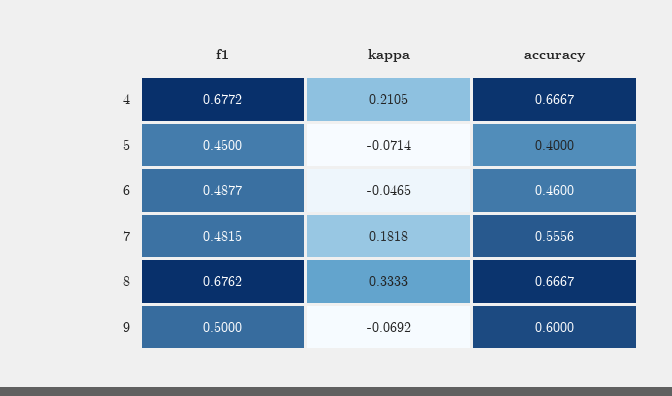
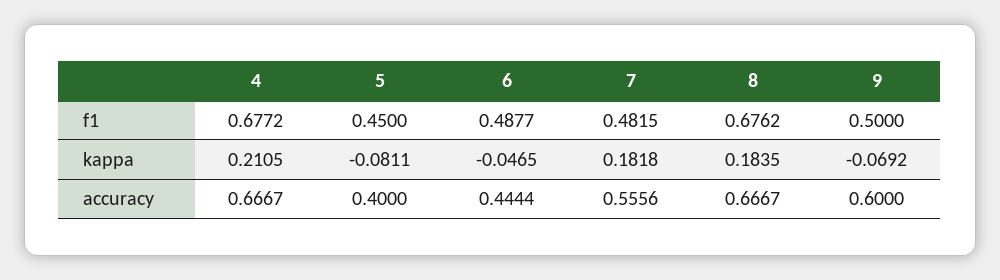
  {
    "f1": {
      "4": 0.6772,
      "5": 0.45,
      "6": 0.4877,
      "7": 0.4815,
      "8": 0.6762,
      "9": 0.5
    },
    "kappa": {
      "4": 0.2105,
-     "5": -0.0714,
+     "5": -0.0811,
      "6": -0.0465,
      "7": 0.1818,
-     "8": 0.3333,
+     "8": 0.1835,
      "9": -0.0692
    },
    "accuracy": {
      "4": 0.6667,
      "5": 0.4,
-     "6": 0.46,
+     "6": 0.4444,
      "7": 0.5556,
      "8": 0.6667,
      "9": 0.6
    }
  }

